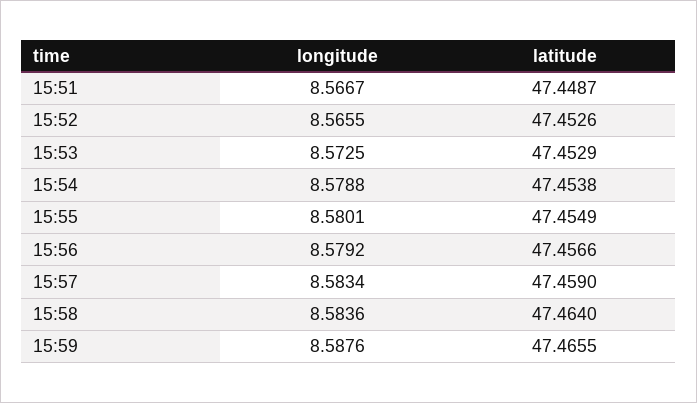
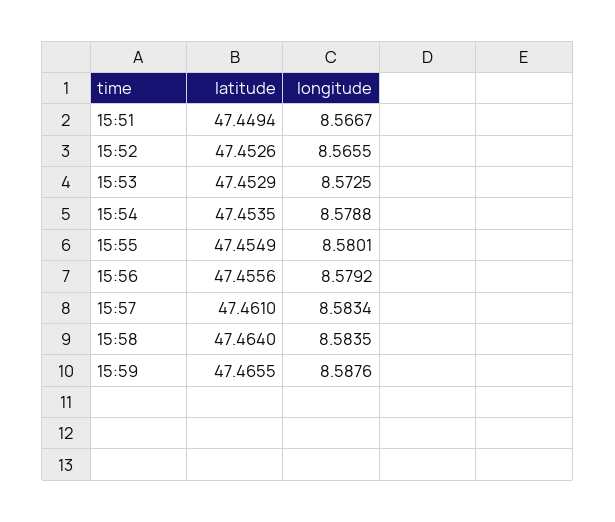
  {
    "longitude": {
      "15:51": 8.5667,
      "15:52": 8.5655,
      "15:53": 8.5725,
      "15:54": 8.5788,
      "15:55": 8.5801,
      "15:56": 8.5792,
      "15:57": 8.5834,
-     "15:58": 8.5836,
+     "15:58": 8.5835,
      "15:59": 8.5876
    },
    "latitude": {
-     "15:51": 47.4487,
+     "15:51": 47.4494,
      "15:52": 47.4526,
      "15:53": 47.4529,
-     "15:54": 47.4538,
+     "15:54": 47.4535,
      "15:55": 47.4549,
-     "15:56": 47.4566,
+     "15:56": 47.4556,
-     "15:57": 47.459,
+     "15:57": 47.461,
      "15:58": 47.464,
      "15:59": 47.4655
    }
  }

